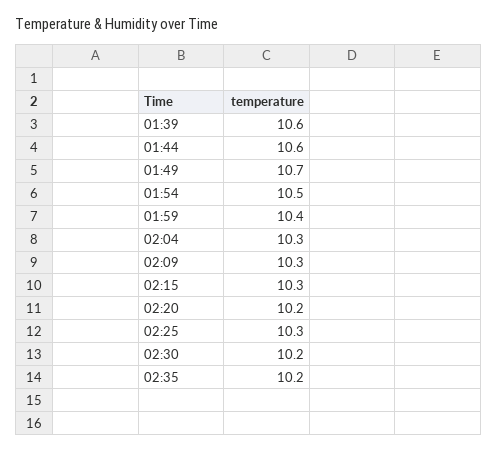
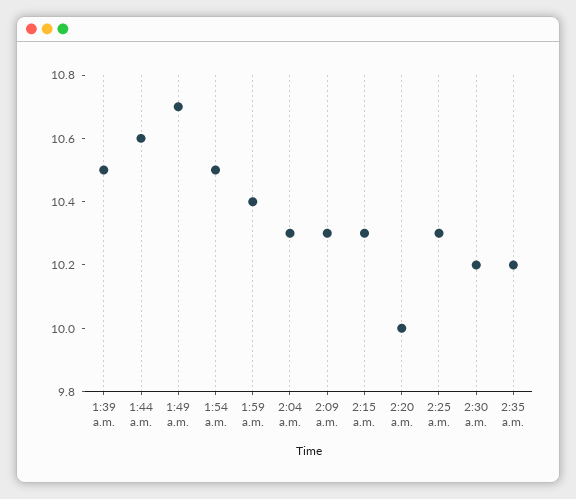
  {
-   "01:39": 10.6,
+   "01:39": 10.5,
    "01:44": 10.6,
    "01:49": 10.7,
    "01:54": 10.5,
    "01:59": 10.4,
    "02:04": 10.3,
    "02:09": 10.3,
    "02:15": 10.3,
-   "02:20": 10.2,
+   "02:20": 10,
    "02:25": 10.3,
    "02:30": 10.2,
    "02:35": 10.2
  }

